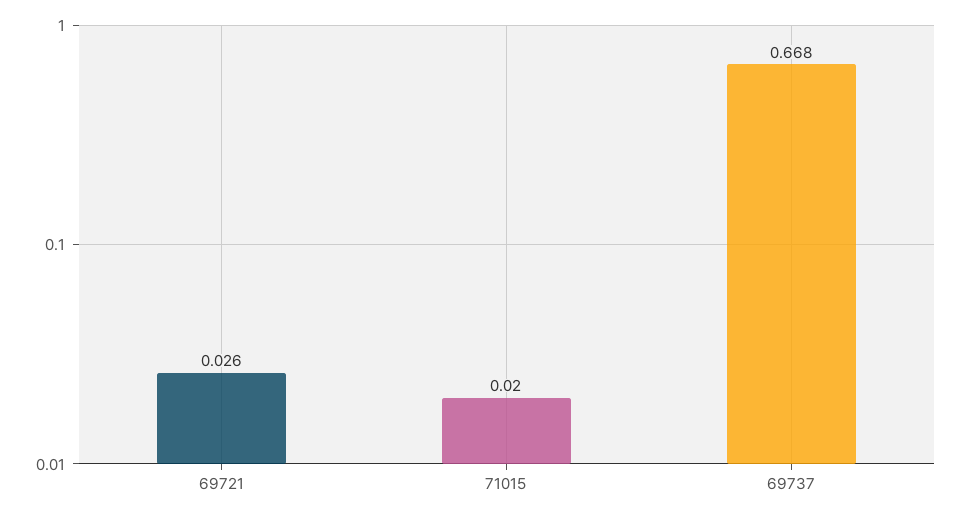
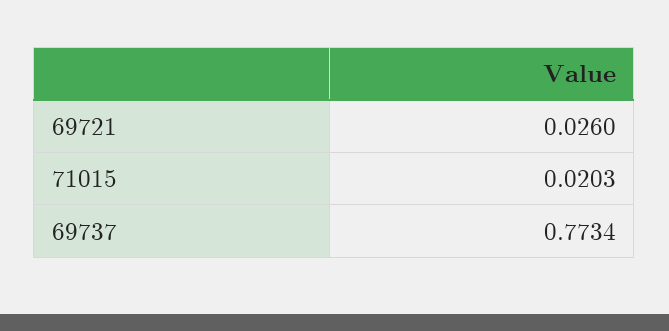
  {
    "69721": 0.026,
    "71015": 0.0203,
-   "69737": 0.668
+   "69737": 0.7734
  }

